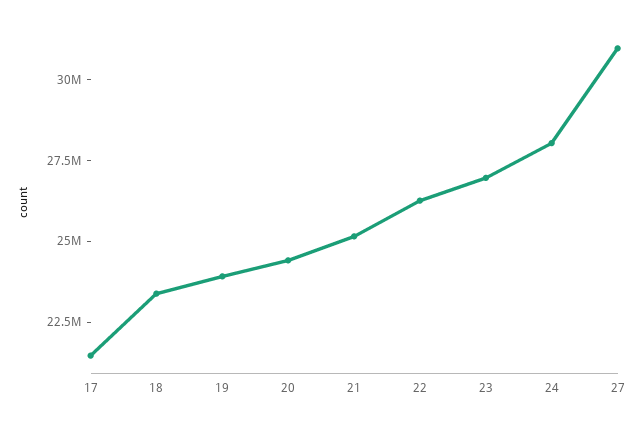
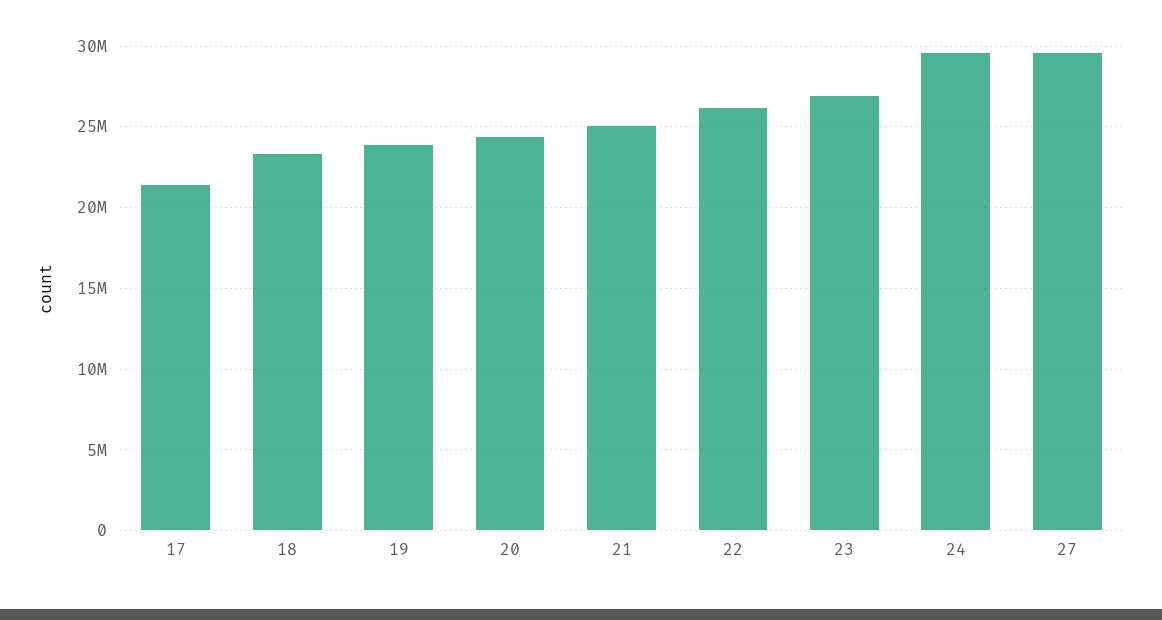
  {
    "17": 21500000,
    "18": 23500000,
    "19": 24000000,
    "20": 24500000,
    "21": 25000000,
    "22": 26500000,
    "23": 27000000,
-   "24": 28000000,
+   "24": 29500000,
-   "27": 31000000
+   "27": 29500000
  }

